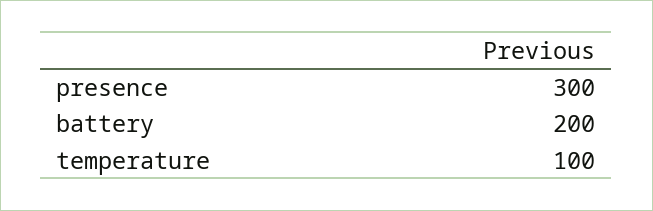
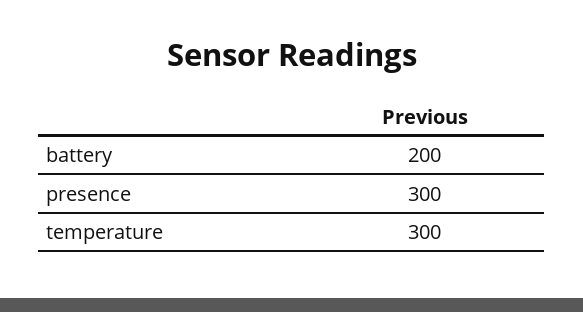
  {
    "presence": 300,
    "battery": 200,
-   "temperature": 100
+   "temperature": 300
  }

